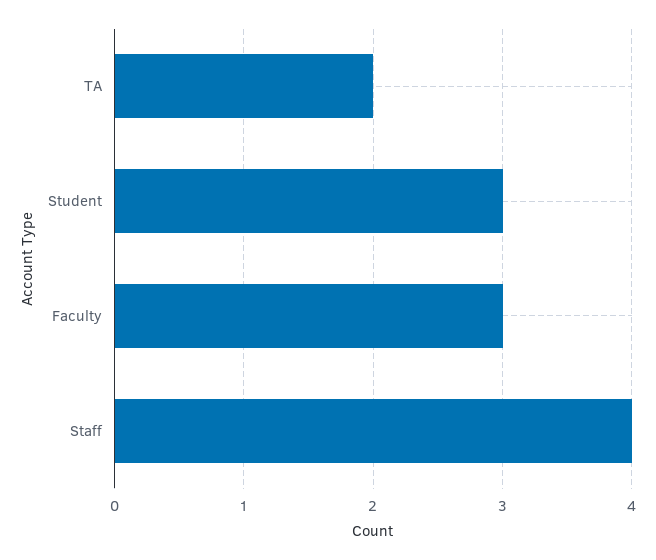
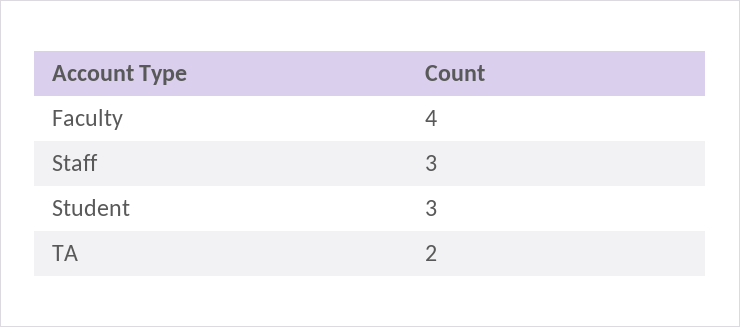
  {
    "TA": 2,
    "Student": 3,
-   "Faculty": 3,
+   "Faculty": 4,
-   "Staff": 4
+   "Staff": 3
  }

